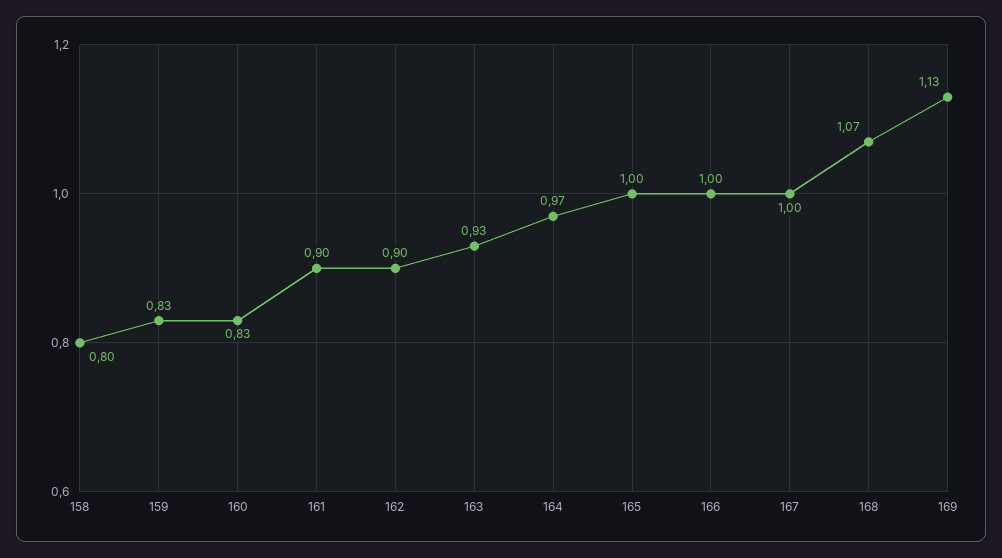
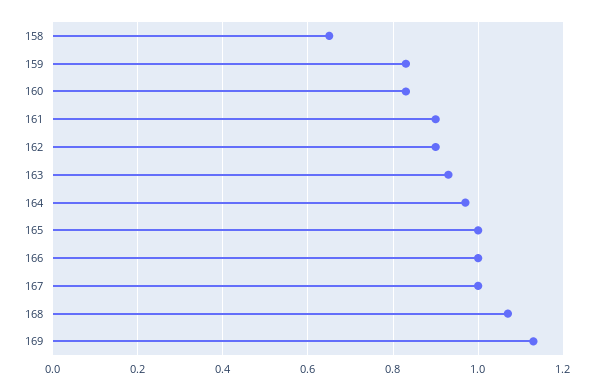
  {
-   "158": 0.8,
+   "158": 0.65,
    "159": 0.83,
    "160": 0.83,
    "161": 0.9,
    "162": 0.9,
    "163": 0.93,
    "164": 0.97,
    "165": 1,
    "166": 1,
    "167": 1,
    "168": 1.07,
    "169": 1.13
  }

